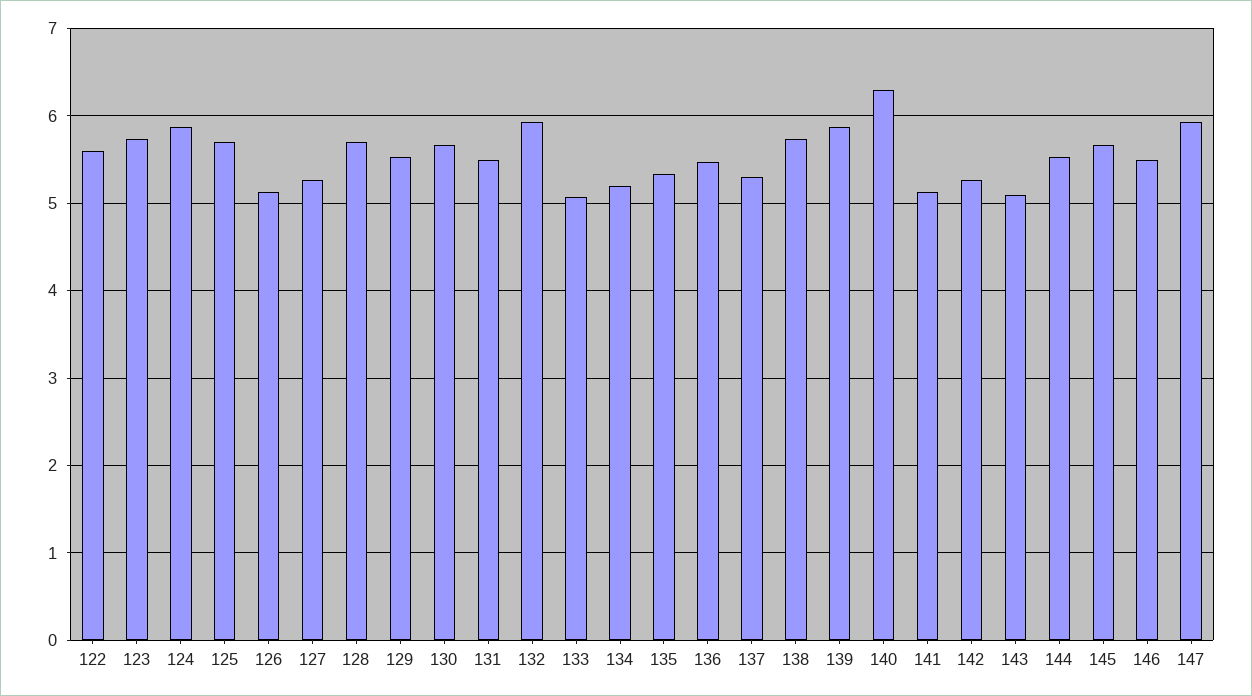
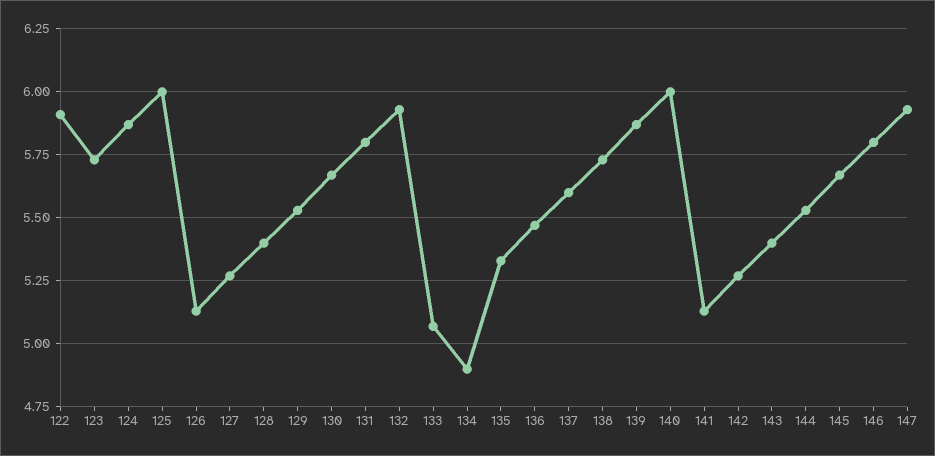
  {
-   "122": 5.6,
+   "122": 5.9,
    "123": 5.75,
    "124": 5.85,
-   "125": 5.7,
+   "125": 6,
    "126": 5.15,
    "127": 5.25,
-   "128": 5.7,
+   "128": 5.4,
    "129": 5.55,
    "130": 5.65,
-   "131": 5.5,
+   "131": 5.8,
    "132": 5.95,
    "133": 5.05,
-   "134": 5.2,
+   "134": 4.9,
    "135": 5.35,
    "136": 5.45,
-   "137": 5.3,
+   "137": 5.6,
    "138": 5.75,
    "139": 5.85,
-   "140": 6.3,
+   "140": 6,
    "141": 5.15,
    "142": 5.25,
-   "143": 5.1,
+   "143": 5.4,
    "144": 5.55,
    "145": 5.65,
-   "146": 5.5,
+   "146": 5.8,
    "147": 5.95
  }

